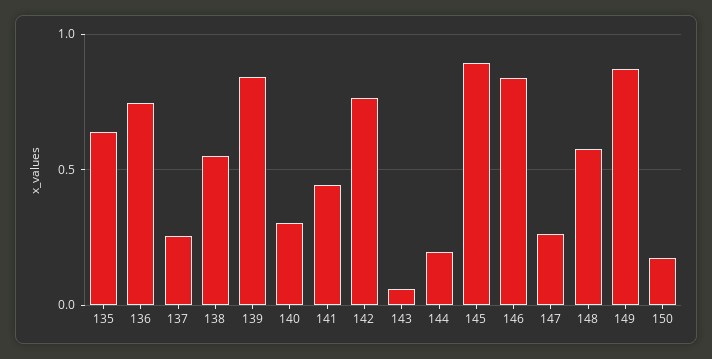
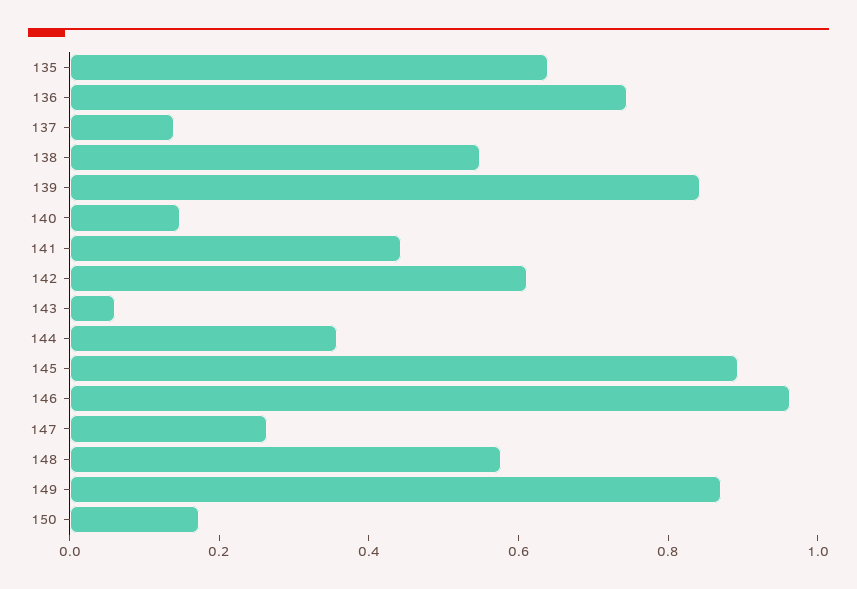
  {
    "135": 0.65,
    "136": 0.75,
-   "137": 0.25,
+   "137": 0.15,
    "138": 0.55,
    "139": 0.85,
-   "140": 0.3,
+   "140": 0.15,
    "141": 0.45,
-   "142": 0.75,
+   "142": 0.6,
    "143": 0.05,
-   "144": 0.2,
+   "144": 0.35,
    "145": 0.9,
-   "146": 0.85,
+   "146": 0.95,
    "147": 0.25,
    "148": 0.6,
    "149": 0.85,
    "150": 0.15
  }

